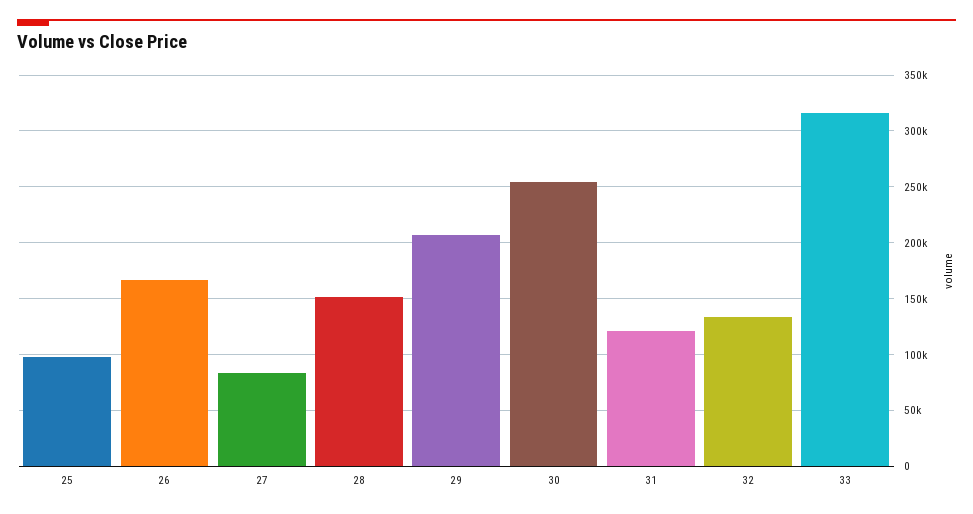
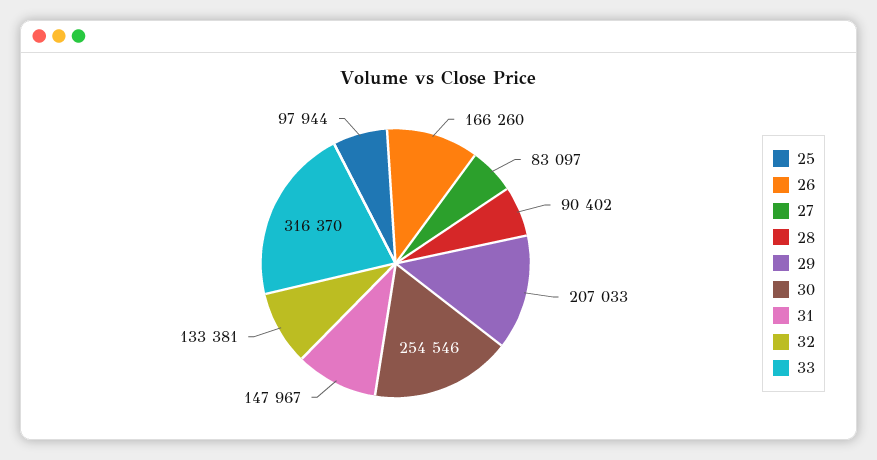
  {
    "25": 97944,
    "26": 166260,
    "27": 83097,
-   "28": 150000,
+   "28": 90402,
    "29": 207033,
    "30": 254546,
-   "31": 120000,
+   "31": 147967,
    "32": 133381,
    "33": 316370
  }

